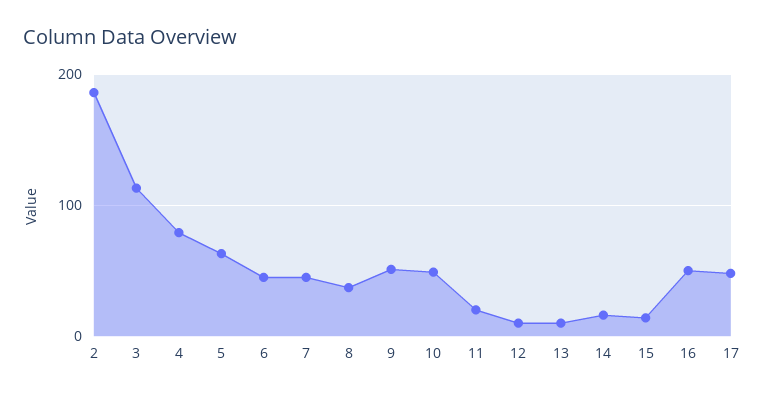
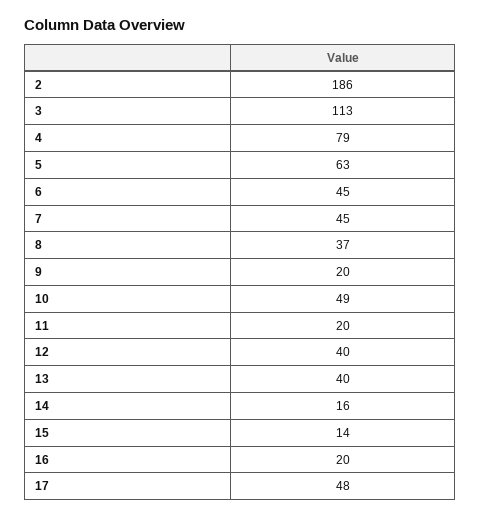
  {
    "2": 186,
    "3": 113,
    "4": 79,
    "5": 63,
    "6": 45,
    "7": 45,
    "8": 37,
-   "9": 50,
+   "9": 20,
    "10": 49,
    "11": 20,
-   "12": 10,
+   "12": 40,
-   "13": 10,
+   "13": 40,
    "14": 16,
    "15": 14,
-   "16": 50,
+   "16": 20,
    "17": 48
  }

